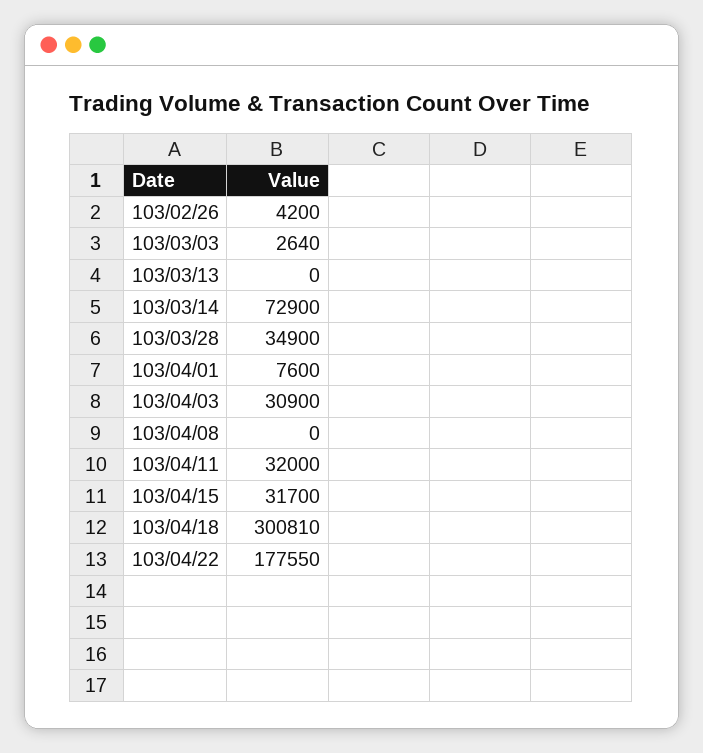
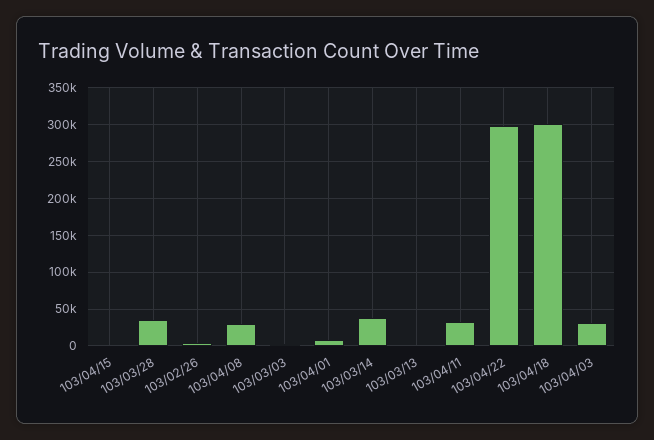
  {
    "103/02/26": 4200,
    "103/03/03": 2640,
    "103/03/13": 0,
-   "103/03/14": 72900,
+   "103/03/14": 40000,
    "103/03/28": 34900,
    "103/04/01": 7600,
    "103/04/03": 30900,
-   "103/04/08": 0,
+   "103/04/08": 30000,
    "103/04/11": 32000,
-   "103/04/15": 31700,
+   "103/04/15": 0,
    "103/04/18": 300810,
-   "103/04/22": 177550
+   "103/04/22": 300000
  }

